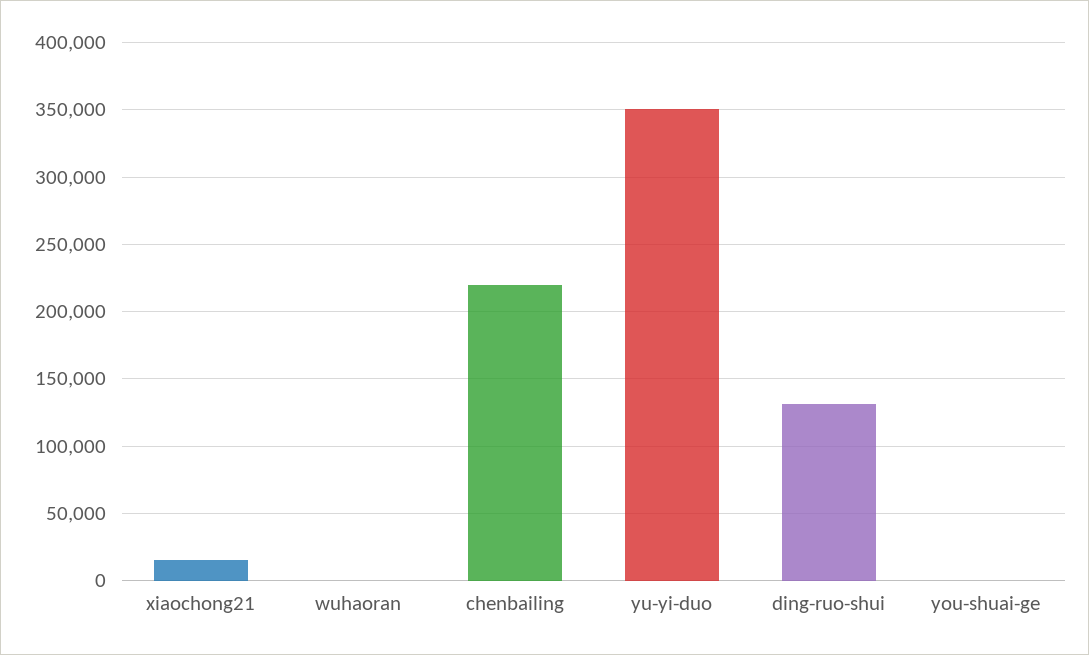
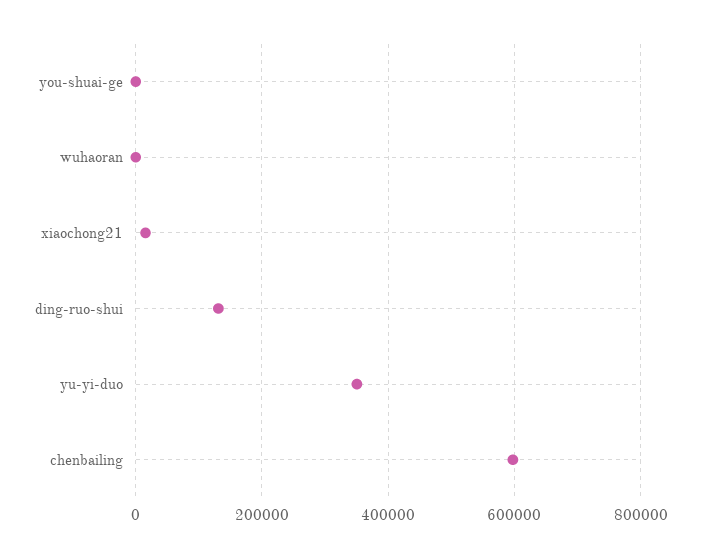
  {
    "xiaochong21": 15000,
    "wuhaoran": 0,
-   "chenbailing": 220000,
+   "chenbailing": 600000,
    "yu-yi-duo": 350000,
    "ding-ruo-shui": 130000,
    "you-shuai-ge": 0
  }

